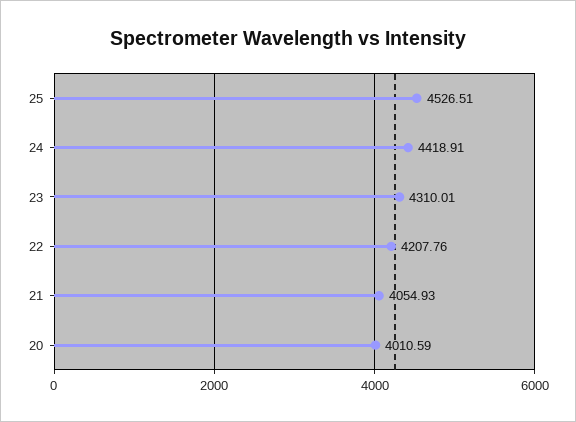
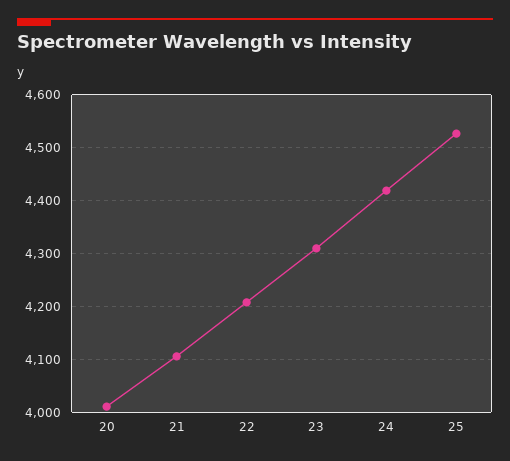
  {
    "25": 4526.51,
    "24": 4418.91,
    "23": 4310.01,
    "22": 4207.76,
-   "21": 4054.93,
+   "21": 4100,
    "20": 4010.59
  }

